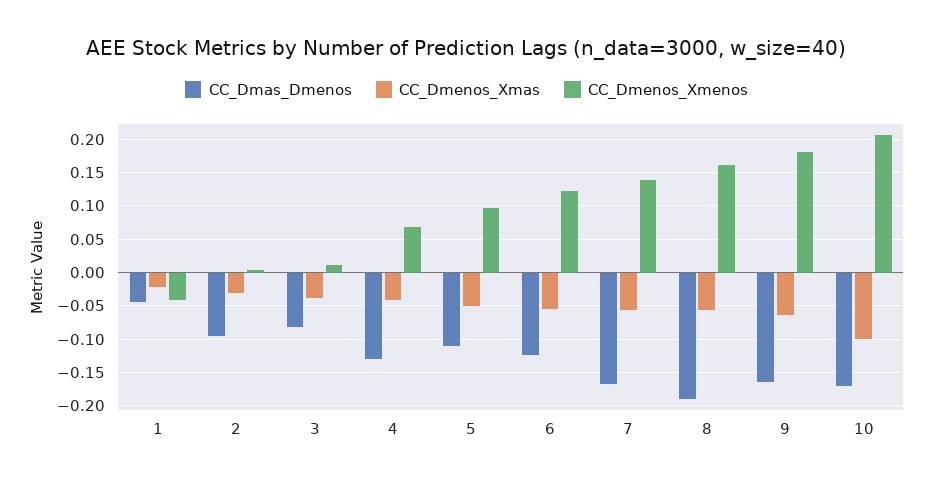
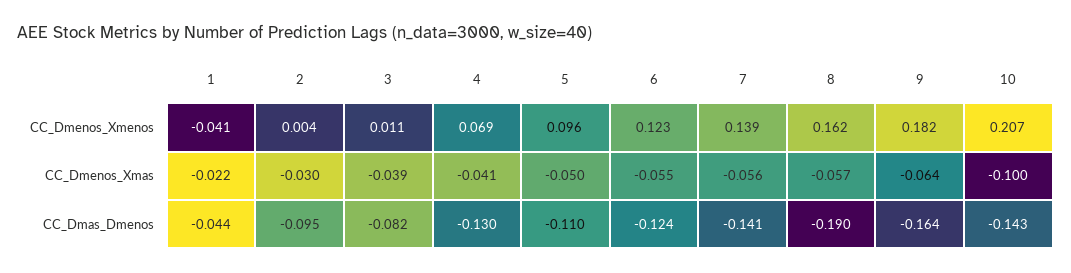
  {
    "CC_Dmas_Dmenos": {
      "1": -0.044,
      "2": -0.095,
      "3": -0.082,
      "4": -0.13,
      "5": -0.11,
      "6": -0.124,
-     "7": -0.17,
+     "7": -0.141,
      "8": -0.19,
      "9": -0.164,
-     "10": -0.17
+     "10": -0.143
    },
    "CC_Dmenos_Xmas": {
      "1": -0.022,
      "2": -0.03,
      "3": -0.039,
      "4": -0.041,
      "5": -0.05,
      "6": -0.055,
      "7": -0.056,
      "8": -0.057,
      "9": -0.064,
      "10": -0.1
    },
    "CC_Dmenos_Xmenos": {
      "1": -0.041,
      "2": 0.004,
      "3": 0.011,
      "4": 0.069,
      "5": 0.096,
      "6": 0.123,
      "7": 0.139,
      "8": 0.162,
      "9": 0.182,
      "10": 0.207
    }
  }

